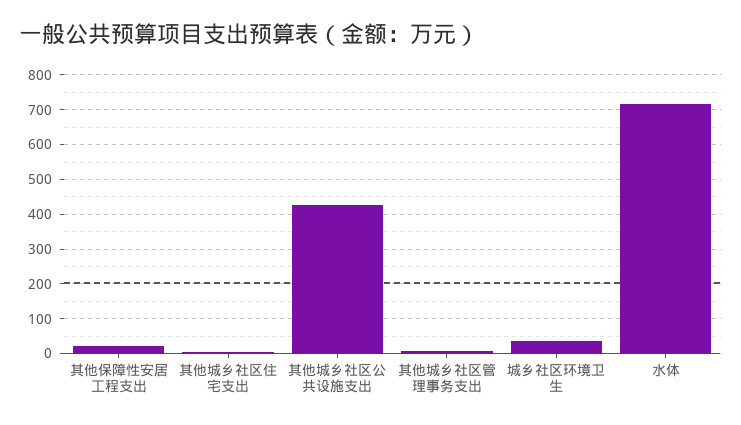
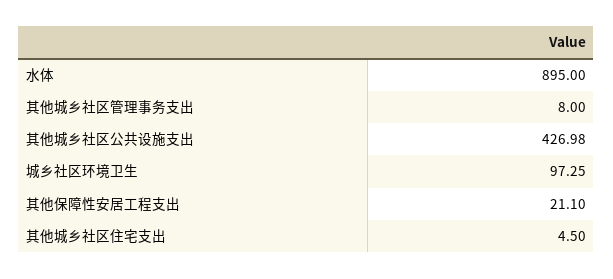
  {
    "其他保障性安居工程支出": 21.1,
    "其他城乡社区住宅支出": 4.5,
    "其他城乡社区公共设施支出": 426.98,
    "其他城乡社区管理事务支出": 8,
-   "城乡社区环境卫生": 40,
+   "城乡社区环境卫生": 97.25,
-   "水体": 720
+   "水体": 895
  }

